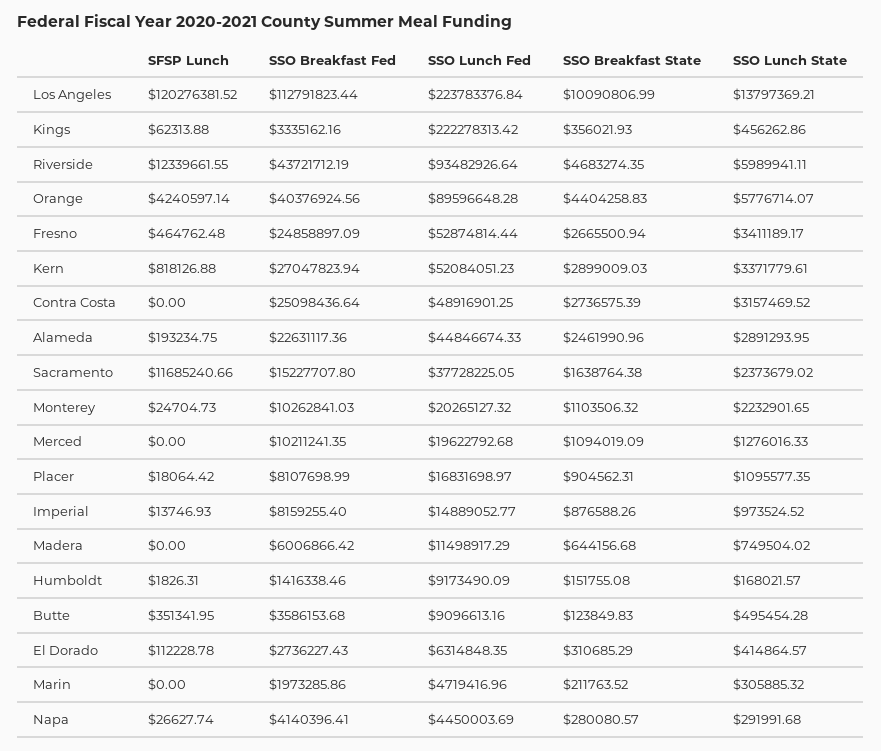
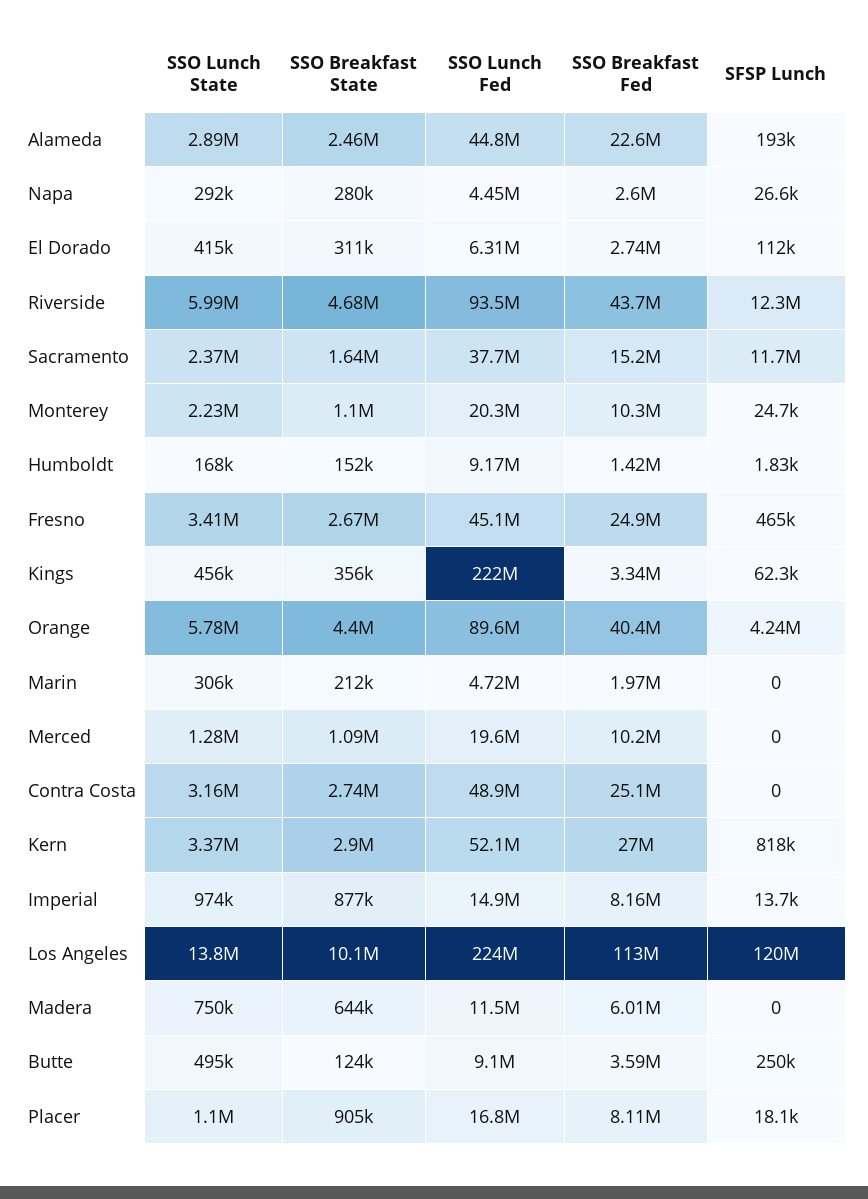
  {
    "SFSP Lunch": {
      "Los Angeles": 120276381.52,
      "Kings": 62313.88,
      "Riverside": 12339661.55,
      "Orange": 4240597.14,
      "Fresno": 464762.48,
      "Kern": 818126.88,
      "Contra Costa": 0,
      "Alameda": 193234.75,
      "Sacramento": 11685240.66,
      "Monterey": 24704.73,
      "Merced": 0,
      "Placer": 18064.42,
      "Imperial": 13746.93,
      "Madera": 0,
      "Humboldt": 1826.31,
-     "Butte": 351341.95,
+     "Butte": 250000,
      "El Dorado": 112228.78,
      "Marin": 0,
      "Napa": 26627.74
    },
    "SSO Breakfast Fed": {
      "Los Angeles": 112791823.44,
      "Kings": 3335162.16,
      "Riverside": 43721712.19,
      "Orange": 40376924.56,
      "Fresno": 24858897.09,
      "Kern": 27047823.94,
      "Contra Costa": 25098436.64,
      "Alameda": 22631117.36,
      "Sacramento": 15227707.8,
      "Monterey": 10262841.03,
      "Merced": 10211241.35,
      "Placer": 8107698.99,
      "Imperial": 8159255.4,
      "Madera": 6006866.42,
      "Humboldt": 1416338.46,
      "Butte": 3586153.68,
      "El Dorado": 2736227.43,
      "Marin": 1973285.86,
-     "Napa": 4140396.41
+     "Napa": 2600000
    },
    "SSO Lunch Fed": {
      "Los Angeles": 223783376.84,
      "Kings": 222278313.42,
      "Riverside": 93482926.64,
      "Orange": 89596648.28,
-     "Fresno": 52874814.44,
+     "Fresno": 45100000,
      "Kern": 52084051.23,
      "Contra Costa": 48916901.25,
      "Alameda": 44846674.33,
      "Sacramento": 37728225.05,
      "Monterey": 20265127.32,
      "Merced": 19622792.68,
      "Placer": 16831698.97,
      "Imperial": 14889052.77,
      "Madera": 11498917.29,
      "Humboldt": 9173490.09,
      "Butte": 9096613.16,
      "El Dorado": 6314848.35,
      "Marin": 4719416.96,
      "Napa": 4450003.69
    },
    "SSO Breakfast State": {
      "Los Angeles": 10090806.99,
      "Kings": 356021.93,
      "Riverside": 4683274.35,
      "Orange": 4404258.83,
      "Fresno": 2665500.94,
      "Kern": 2899009.03,
      "Contra Costa": 2736575.39,
      "Alameda": 2461990.96,
      "Sacramento": 1638764.38,
      "Monterey": 1103506.32,
      "Merced": 1094019.09,
      "Placer": 904562.31,
      "Imperial": 876588.26,
      "Madera": 644156.68,
      "Humboldt": 151755.08,
      "Butte": 123849.83,
      "El Dorado": 310685.29,
      "Marin": 211763.52,
      "Napa": 280080.57
    },
    "SSO Lunch State": {
      "Los Angeles": 13797369.21,
      "Kings": 456262.86,
      "Riverside": 5989941.11,
      "Orange": 5776714.07,
      "Fresno": 3411189.17,
      "Kern": 3371779.61,
      "Contra Costa": 3157469.52,
      "Alameda": 2891293.95,
      "Sacramento": 2373679.02,
      "Monterey": 2232901.65,
      "Merced": 1276016.33,
      "Placer": 1095577.35,
      "Imperial": 973524.52,
      "Madera": 749504.02,
      "Humboldt": 168021.57,
      "Butte": 495454.28,
      "El Dorado": 414864.57,
      "Marin": 305885.32,
      "Napa": 291991.68
    }
  }

